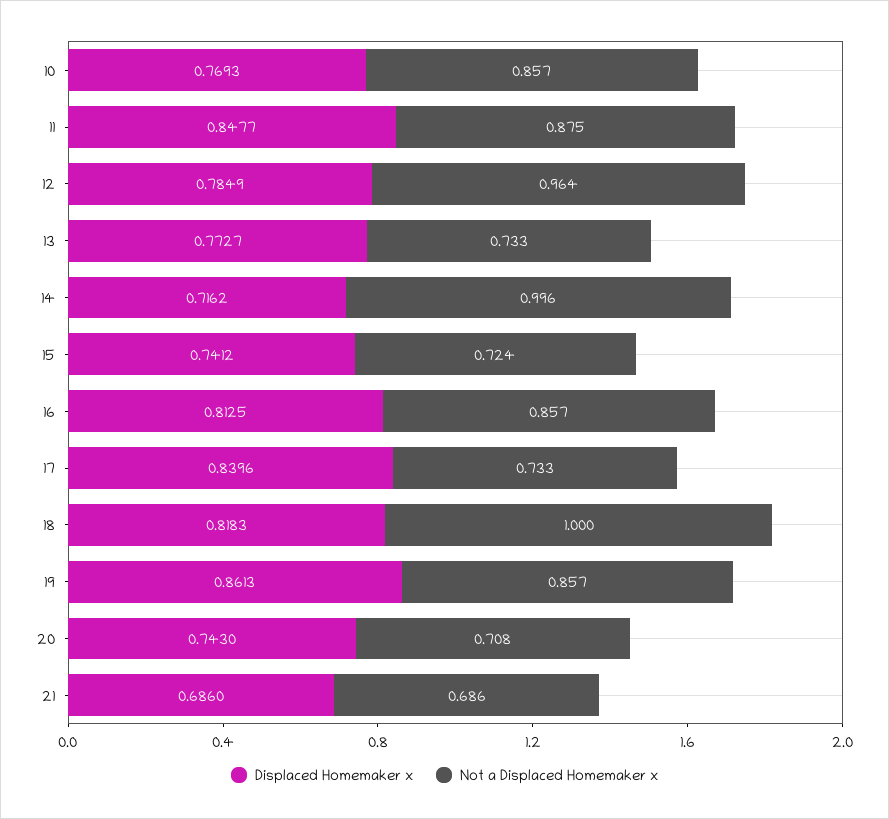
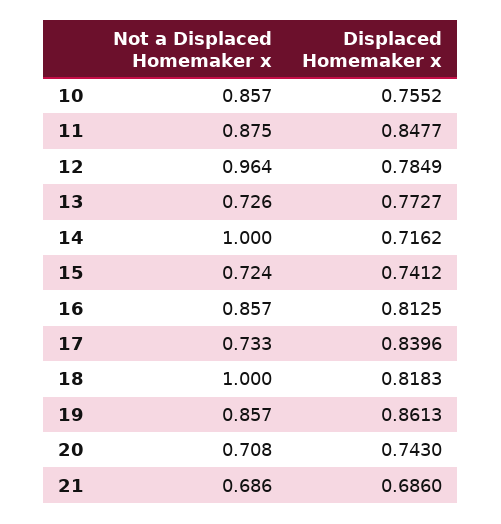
  {
    "Displaced Homemaker x": {
-     "10": 0.7693,
+     "10": 0.7552,
      "11": 0.8477,
      "12": 0.7849,
      "13": 0.7727,
      "14": 0.7162,
      "15": 0.7412,
      "16": 0.8125,
      "17": 0.8396,
      "18": 0.8183,
      "19": 0.8613,
      "20": 0.743,
      "21": 0.686
    },
    "Not a Displaced Homemaker x": {
      "10": 0.857,
      "11": 0.875,
      "12": 0.964,
-     "13": 0.733,
+     "13": 0.726,
-     "14": 0.996,
+     "14": 1,
      "15": 0.724,
      "16": 0.857,
      "17": 0.733,
      "18": 1,
      "19": 0.857,
      "20": 0.708,
      "21": 0.686
    }
  }

